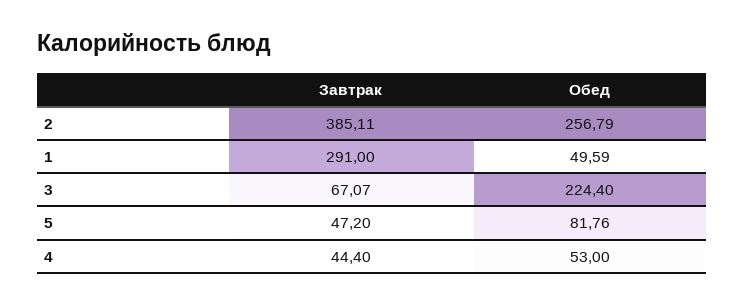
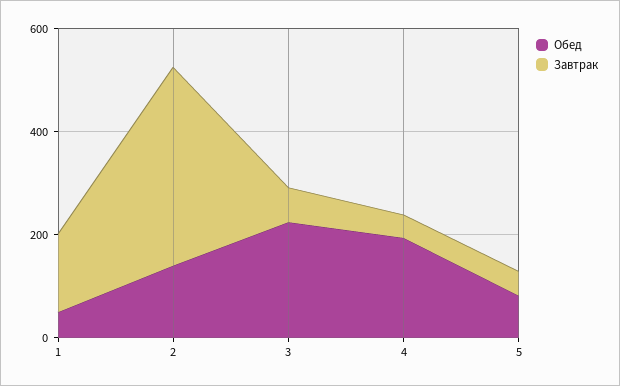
  {
    "Завтрак": {
      "2": 385.11,
-     "1": 291,
+     "1": 150,
      "3": 67.07,
      "5": 47.2,
      "4": 44.4
    },
    "Обед": {
-     "2": 256.79,
+     "2": 150,
      "1": 49.59,
      "3": 224.4,
      "5": 81.76,
-     "4": 53
+     "4": 200
    }
  }

